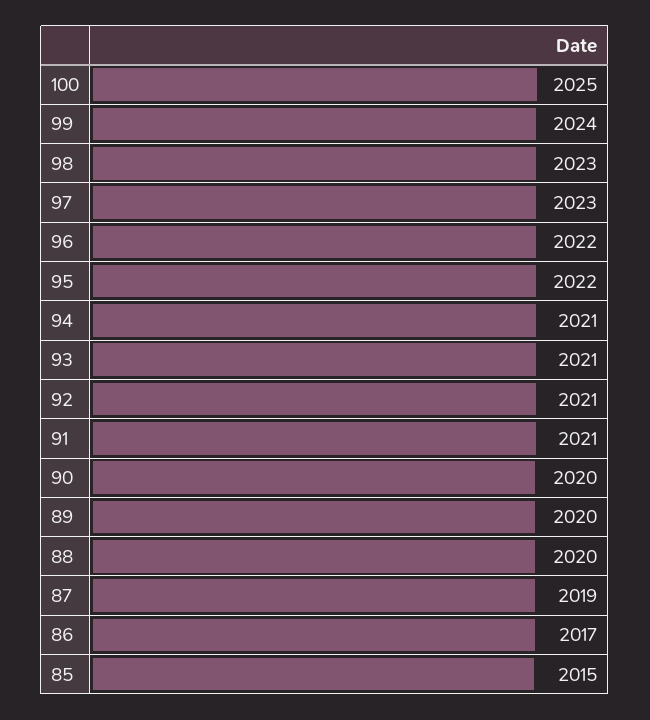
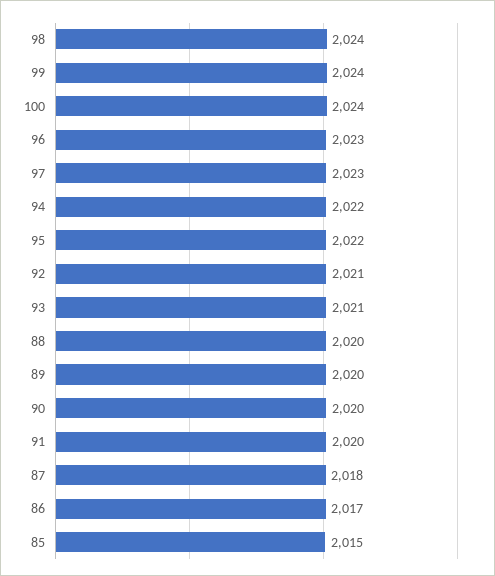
  {
-   "100": 2025,
+   "100": 2024,
    "99": 2024,
-   "98": 2023,
+   "98": 2024,
    "97": 2023,
-   "96": 2022,
+   "96": 2023,
    "95": 2022,
-   "94": 2021,
+   "94": 2022,
    "93": 2021,
    "92": 2021,
-   "91": 2021,
+   "91": 2020,
    "90": 2020,
    "89": 2020,
    "88": 2020,
-   "87": 2019,
+   "87": 2018,
    "86": 2017,
    "85": 2015
  }

